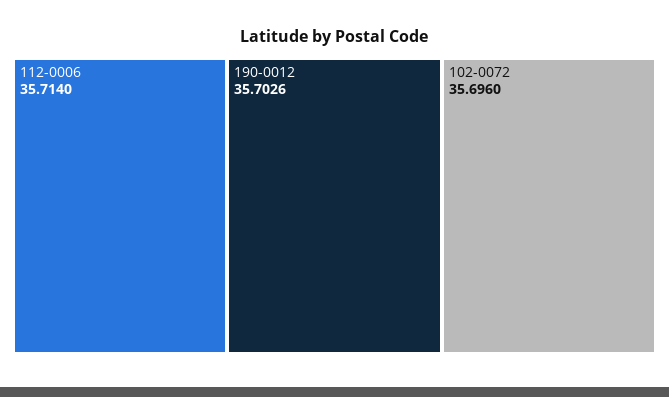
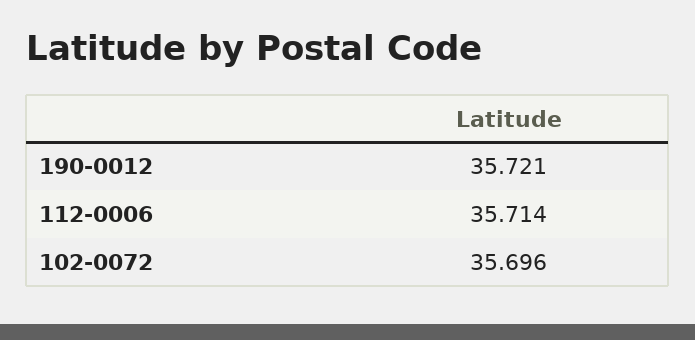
  {
    "112-0006": 35.714,
-   "190-0012": 35.7026,
+   "190-0012": 35.721,
    "102-0072": 35.696
  }

